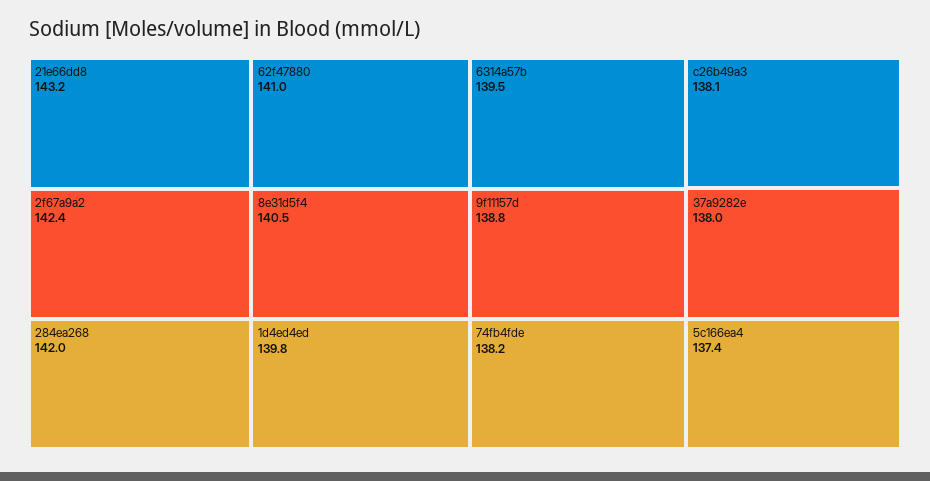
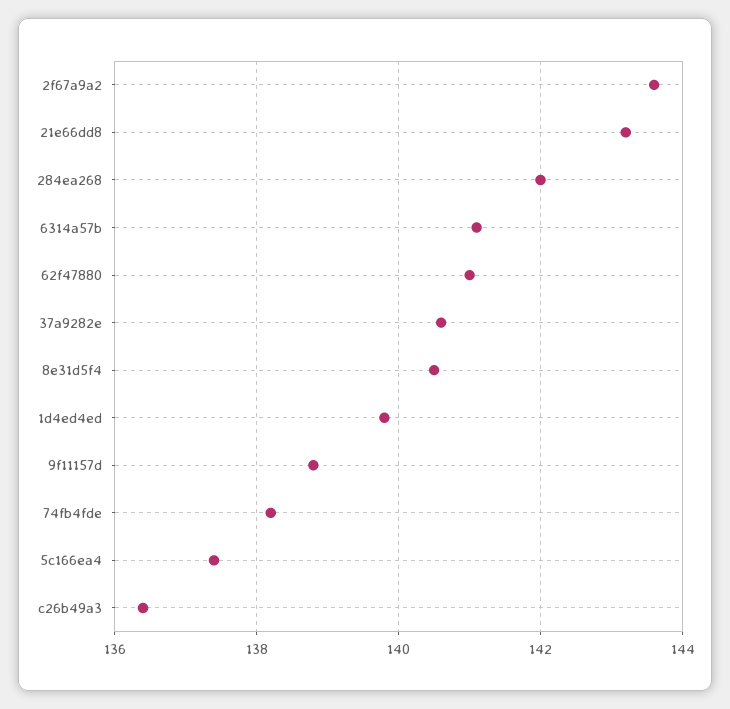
  {
    "21e66dd8": 143.2,
-   "2f67a9a2": 142.4,
+   "2f67a9a2": 143.5,
    "284ea268": 142,
    "62f47880": 141,
    "8e31d5f4": 140.5,
    "1d4ed4ed": 139.8,
-   "6314a57b": 139.5,
+   "6314a57b": 141,
    "9f11157d": 138.8,
    "74fb4fde": 138.2,
-   "c26b49a3": 138.1,
+   "c26b49a3": 136.5,
-   "37a9282e": 138,
+   "37a9282e": 140.5,
    "5c166ea4": 137.4
  }

